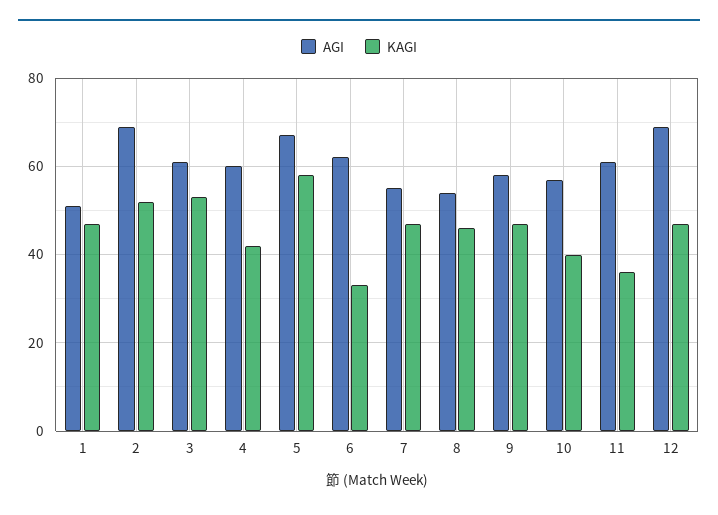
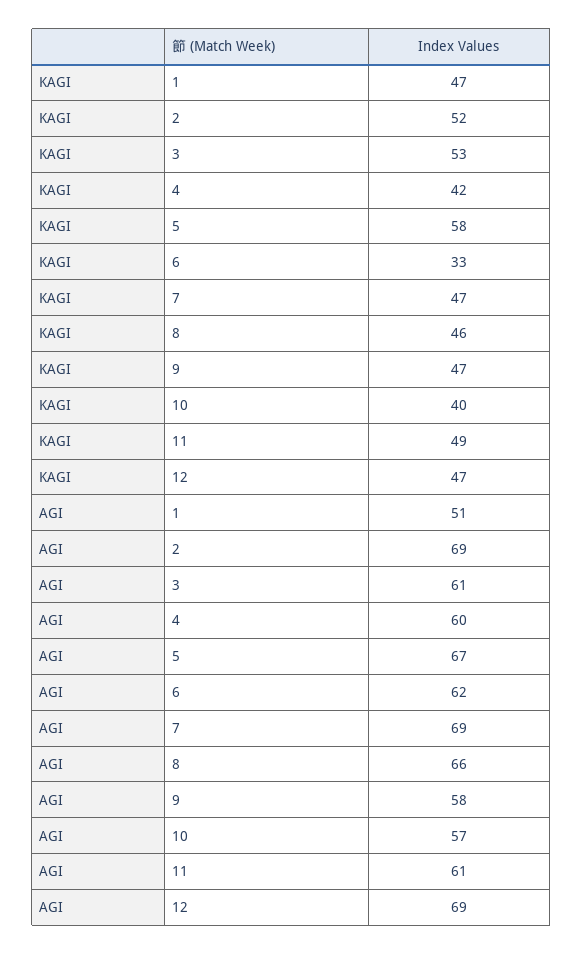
  {
    "AGI": {
      "1": 51,
      "2": 69,
      "3": 61,
      "4": 60,
      "5": 67,
      "6": 62,
-     "7": 55,
+     "7": 69,
-     "8": 55,
+     "8": 66,
      "9": 58,
      "10": 57,
      "11": 61,
      "12": 69
    },
    "KAGI": {
      "1": 47,
      "2": 52,
      "3": 53,
      "4": 42,
      "5": 58,
      "6": 33,
      "7": 47,
      "8": 46,
      "9": 47,
      "10": 40,
-     "11": 35,
+     "11": 49,
      "12": 47
    }
  }

